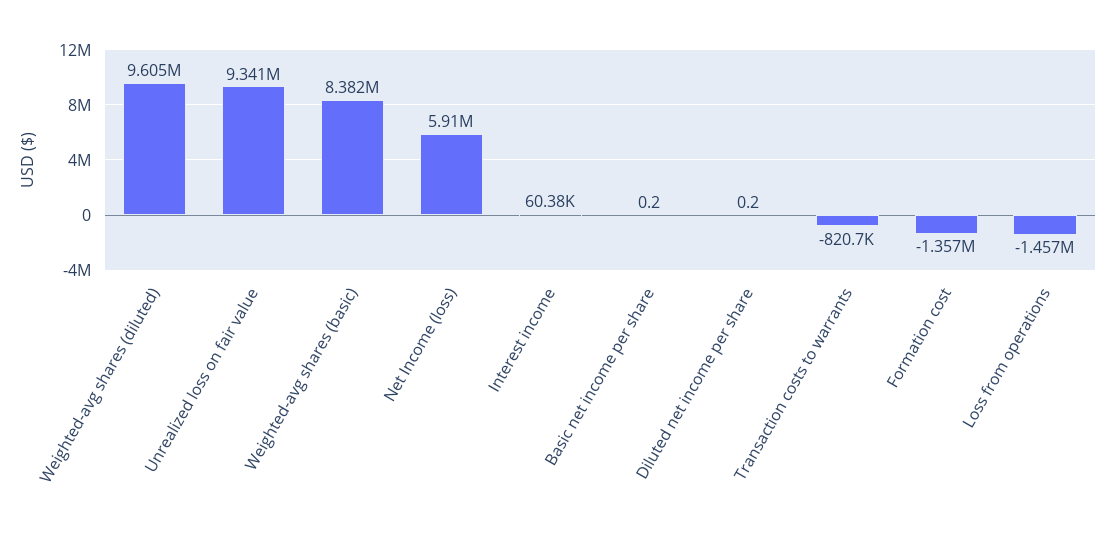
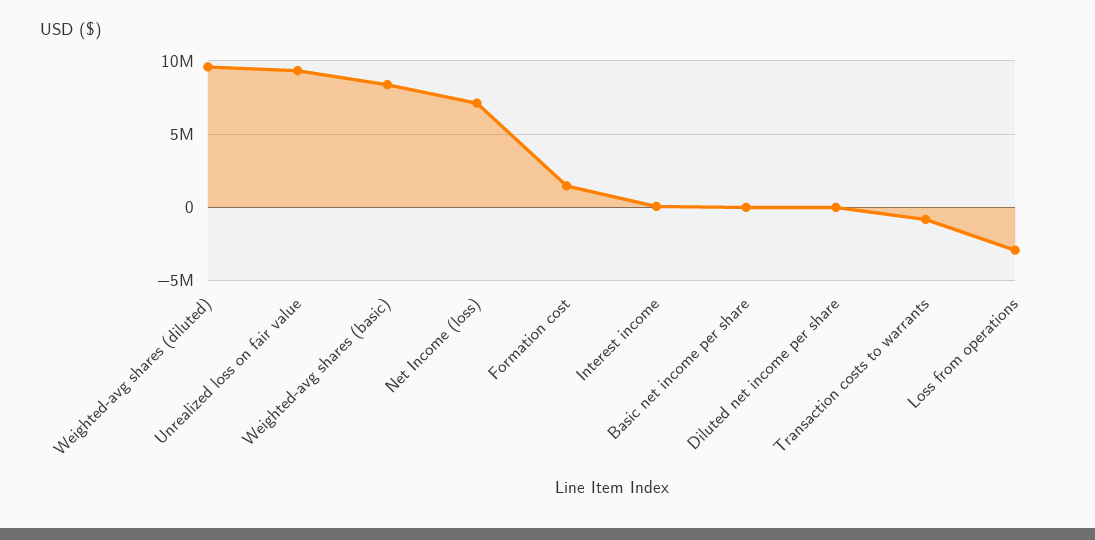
  {
    "Weighted-avg shares (diluted)": 9605000,
    "Unrealized loss on fair value": 9341000,
    "Weighted-avg shares (basic)": 8382000,
-   "Net Income (loss)": 5910000,
+   "Net Income (loss)": 7000000,
    "Interest income": 60380,
    "Basic net income per share": 0.2,
    "Diluted net income per share": 0.2,
    "Transaction costs to warrants": -820700,
-   "Formation cost": -1357000,
+   "Formation cost": 1500000,
-   "Loss from operations": -1457000
+   "Loss from operations": -3000000
  }

